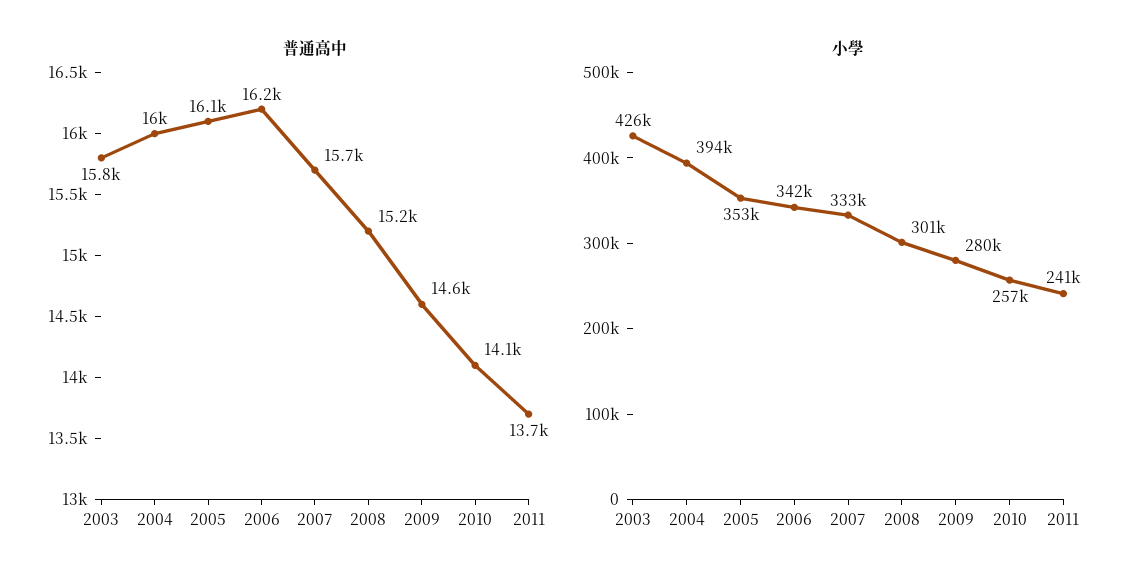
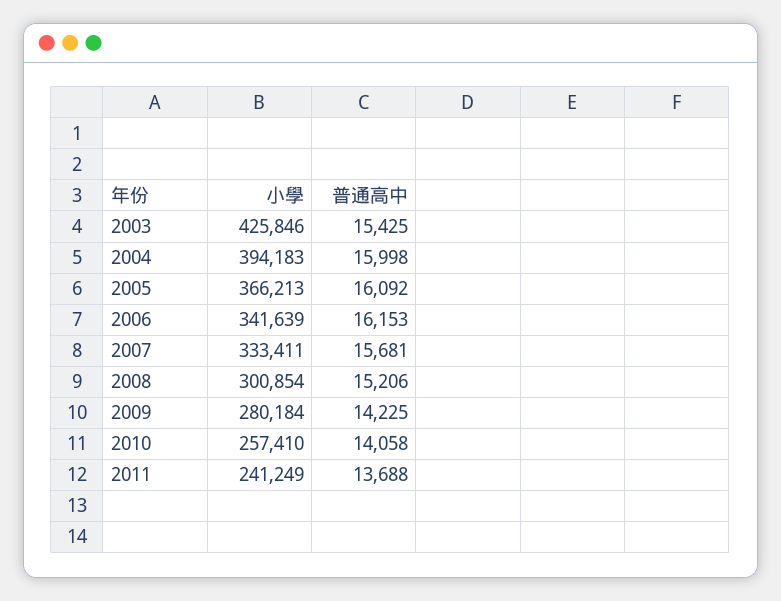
  {
    "普通高中": {
-     "2003": 15800,
+     "2003": 15425,
      "2004": 15998,
      "2005": 16092,
      "2006": 16153,
      "2007": 15681,
      "2008": 15206,
-     "2009": 14600,
+     "2009": 14225,
      "2010": 14058,
      "2011": 13688
    },
    "小學": {
      "2003": 425846,
      "2004": 394183,
-     "2005": 353000,
+     "2005": 366213,
      "2006": 341639,
      "2007": 333411,
      "2008": 300854,
      "2009": 280184,
      "2010": 257410,
      "2011": 241249
    }
  }

